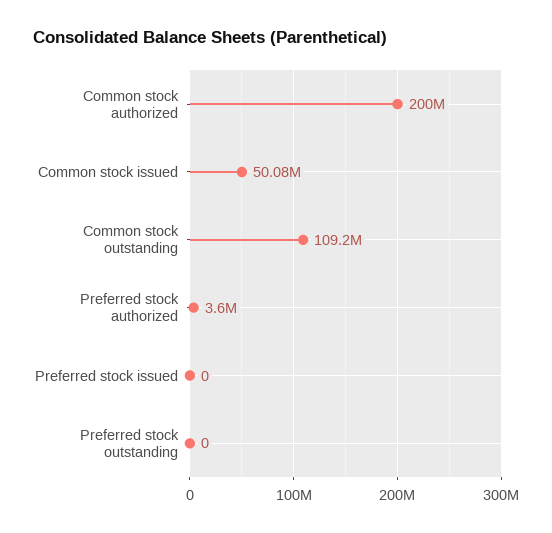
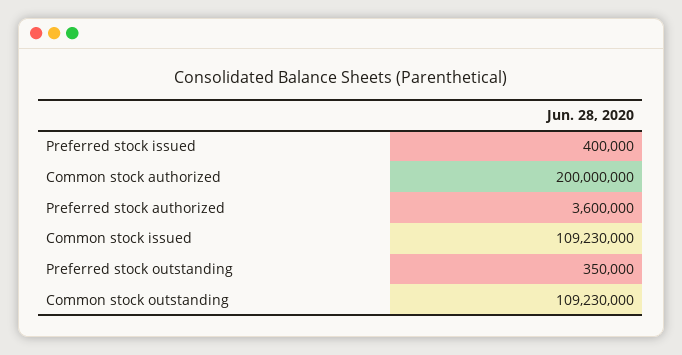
  {
    "Common stock authorized": 200000000,
-   "Common stock issued": 50080000,
+   "Common stock issued": 109230000,
    "Common stock outstanding": 109230000,
    "Preferred stock authorized": 3600000,
-   "Preferred stock issued": 0,
+   "Preferred stock issued": 400000,
-   "Preferred stock outstanding": 0
+   "Preferred stock outstanding": 350000
  }

